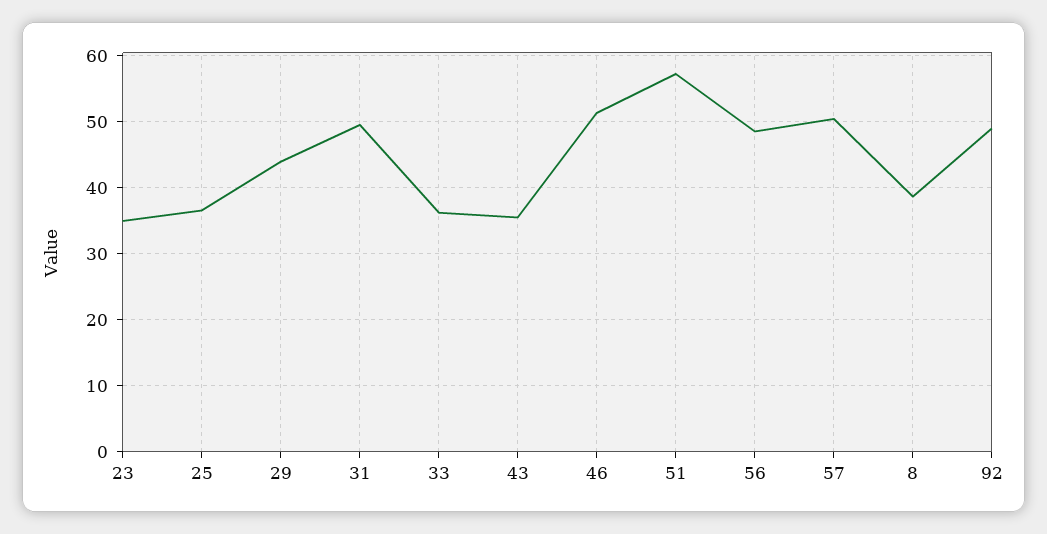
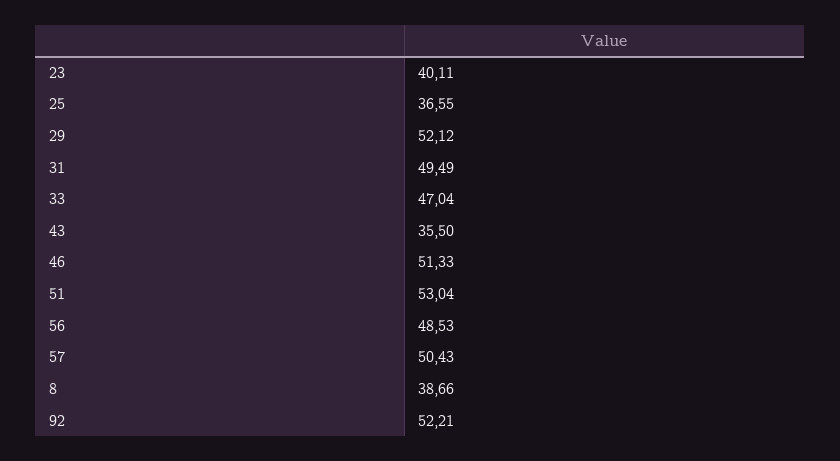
  {
-   "23": 35,
+   "23": 40.11,
    "25": 36.55,
-   "29": 44,
+   "29": 52.12,
    "31": 49.49,
-   "33": 36,
+   "33": 47.04,
    "43": 35.5,
    "46": 51.33,
-   "51": 57,
+   "51": 53.04,
    "56": 48.53,
    "57": 50.43,
    "8": 38.66,
-   "92": 49
+   "92": 52.21
  }

